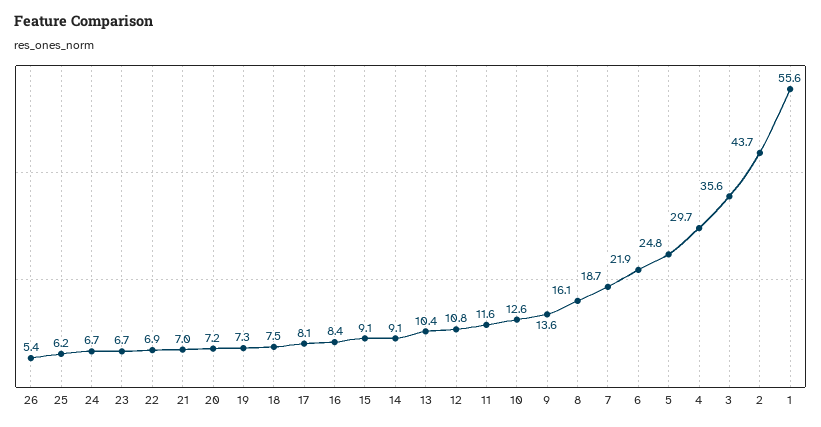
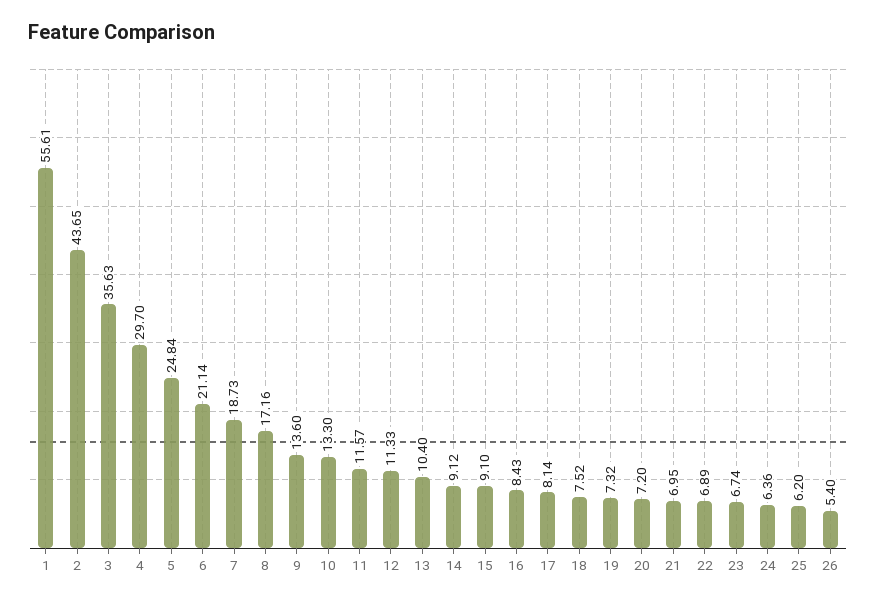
  {
    "26": 5.4,
    "25": 6.2,
-   "24": 6.7,
+   "24": 6.36,
    "23": 6.74,
    "22": 6.89,
    "21": 6.95,
    "20": 7.2,
    "19": 7.32,
    "18": 7.52,
    "17": 8.14,
    "16": 8.43,
    "15": 9.1,
    "14": 9.12,
    "13": 10.4,
-   "12": 10.8,
+   "12": 11.33,
    "11": 11.57,
-   "10": 12.6,
+   "10": 13.3,
    "9": 13.6,
-   "8": 16.1,
+   "8": 17.16,
    "7": 18.73,
-   "6": 21.9,
+   "6": 21.14,
    "5": 24.84,
    "4": 29.7,
    "3": 35.63,
    "2": 43.65,
    "1": 55.61
  }

